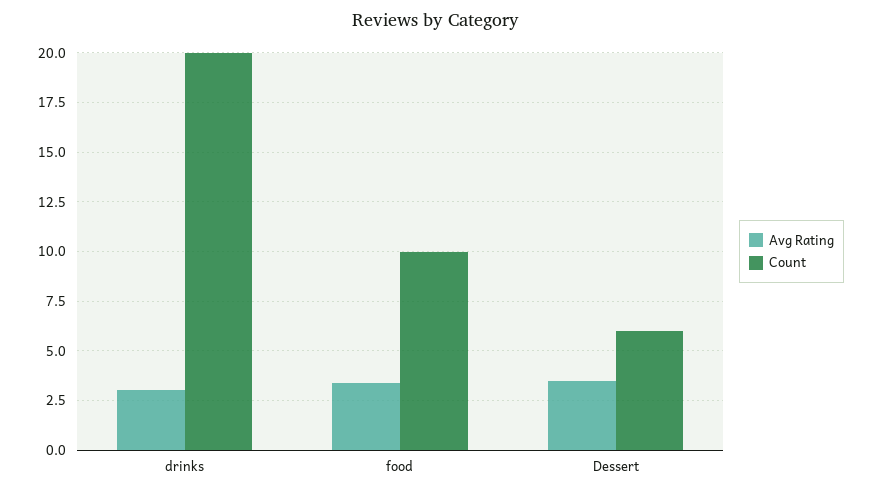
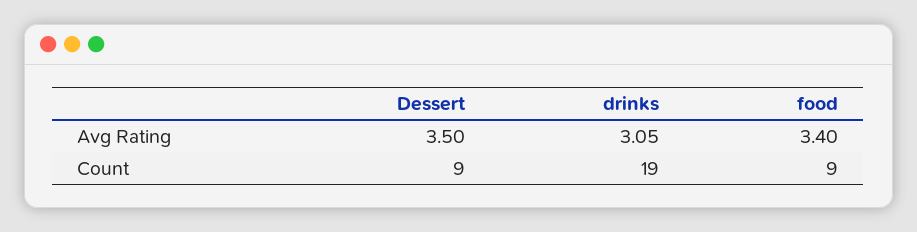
  {
    "Avg Rating": {
      "drinks": 3.05,
      "food": 3.4,
      "Dessert": 3.5
    },
    "Count": {
-     "drinks": 20,
+     "drinks": 19,
-     "food": 10,
+     "food": 9,
-     "Dessert": 6
+     "Dessert": 9
    }
  }

